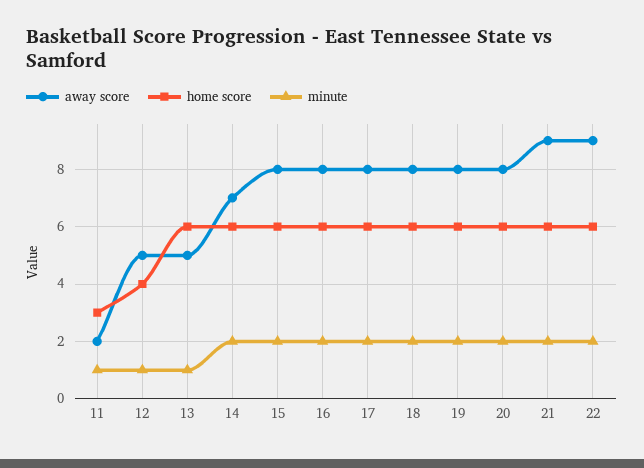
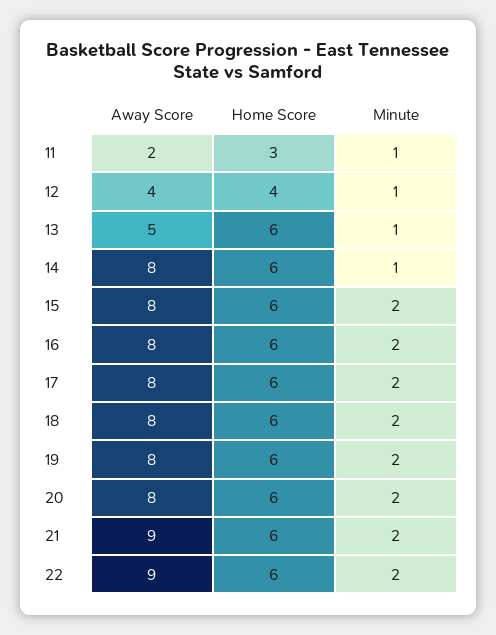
  {
    "away score": {
      "11": 2,
-     "12": 5,
+     "12": 4,
      "13": 5,
-     "14": 7,
+     "14": 8,
      "15": 8,
      "16": 8,
      "17": 8,
      "18": 8,
      "19": 8,
      "20": 8,
      "21": 9,
      "22": 9
    },
    "home score": {
      "11": 3,
      "12": 4,
      "13": 6,
      "14": 6,
      "15": 6,
      "16": 6,
      "17": 6,
      "18": 6,
      "19": 6,
      "20": 6,
      "21": 6,
      "22": 6
    },
    "minute": {
      "11": 1,
      "12": 1,
      "13": 1,
-     "14": 2,
+     "14": 1,
      "15": 2,
      "16": 2,
      "17": 2,
      "18": 2,
      "19": 2,
      "20": 2,
      "21": 2,
      "22": 2
    }
  }

